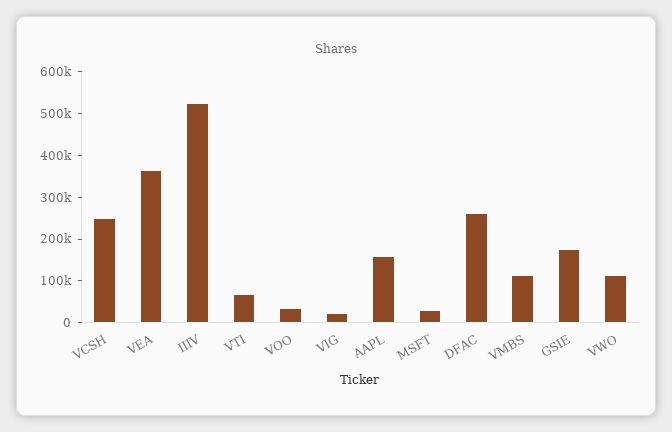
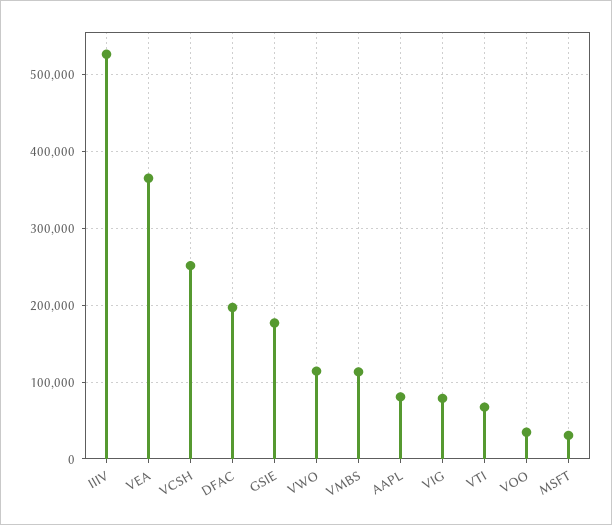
  {
    "VCSH": 250000,
    "VEA": 360000,
    "IIIV": 530000,
    "VTI": 70000,
    "VOO": 30000,
-   "VIG": 20000,
+   "VIG": 80000,
-   "AAPL": 160000,
+   "AAPL": 80000,
    "MSFT": 30000,
-   "DFAC": 260000,
+   "DFAC": 200000,
    "VMBS": 110000,
    "GSIE": 180000,
    "VWO": 110000
  }

